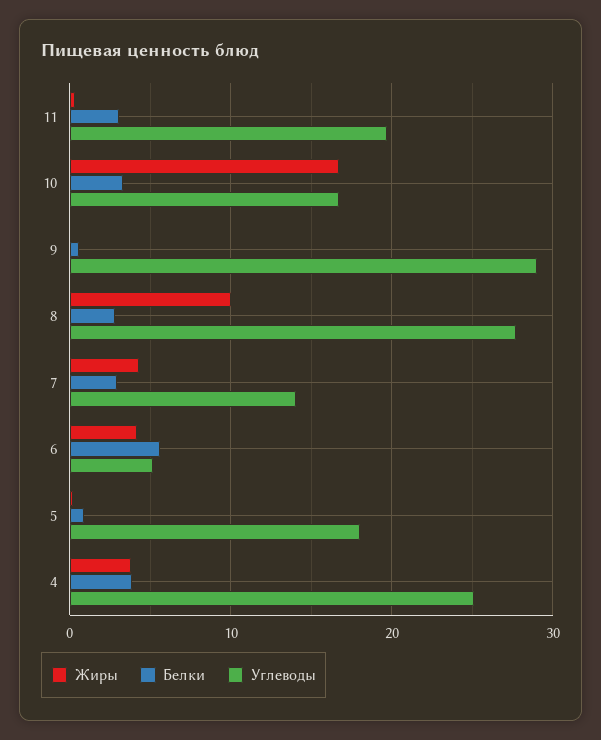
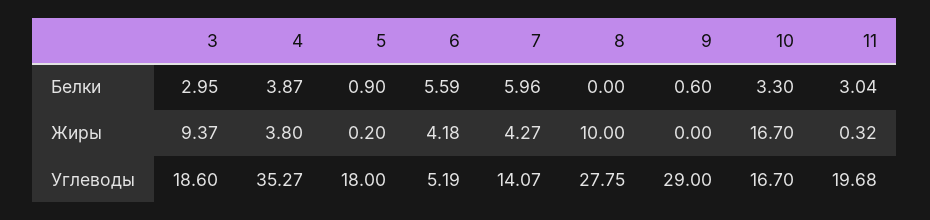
  {
    "Жиры": {
      "11": 0.32,
      "10": 16.7,
      "9": 0,
      "8": 10,
      "7": 4.27,
      "6": 4.18,
      "5": 0.2,
-     "4": 3.8
+     "4": 3.8,
+     "3": 9.37
    },
    "Белки": {
      "11": 3.04,
      "10": 3.3,
      "9": 0.6,
-     "8": 3,
+     "8": 0,
-     "7": 3,
+     "7": 5.96,
      "6": 5.59,
      "5": 0.9,
-     "4": 3.87
+     "4": 3.87,
+     "3": 2.95
    },
    "Углеводы": {
      "11": 19.68,
      "10": 16.7,
      "9": 29,
      "8": 27.75,
      "7": 14.07,
      "6": 5.19,
      "5": 18,
-     "4": 25
+     "4": 35.27,
+     "3": 18.6
    }
  }

